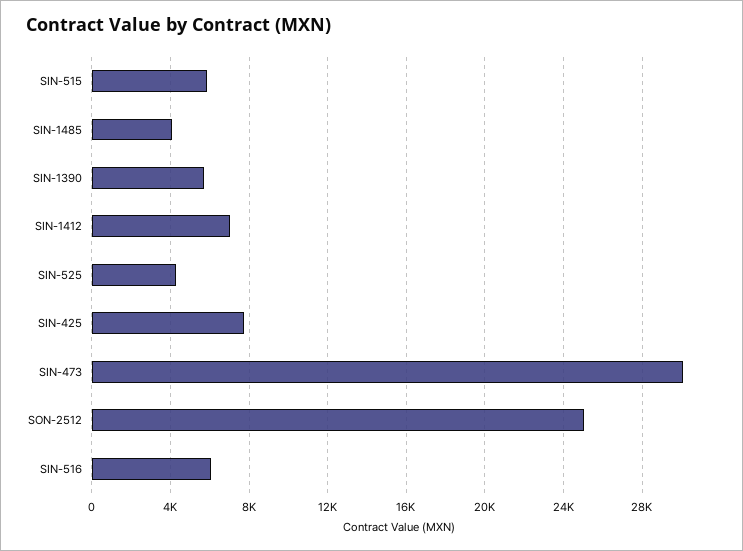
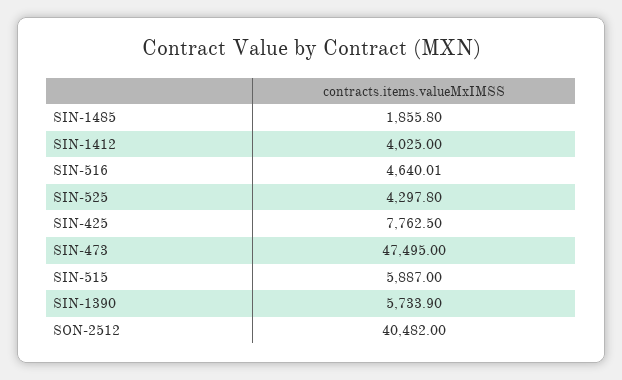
  {
    "SIN-515": 5887,
-   "SIN-1485": 4000,
+   "SIN-1485": 1855.8,
    "SIN-1390": 5733.9,
-   "SIN-1412": 7000,
+   "SIN-1412": 4025,
    "SIN-525": 4297.8,
    "SIN-425": 7762.5,
-   "SIN-473": 30000,
+   "SIN-473": 47495,
-   "SON-2512": 25000,
+   "SON-2512": 40482,
-   "SIN-516": 6000
+   "SIN-516": 4640.01
  }

